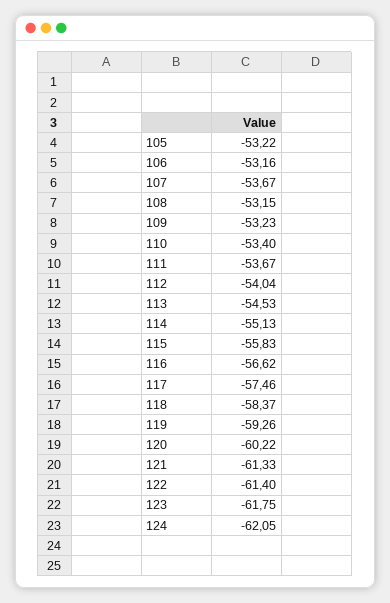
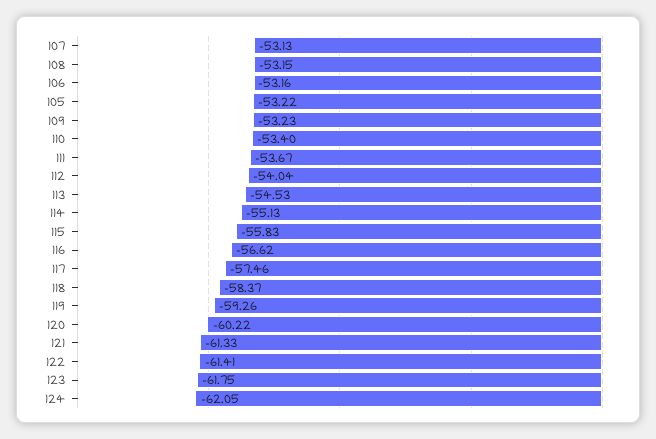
  {
    "105": -53.22,
    "106": -53.16,
-   "107": -53.67,
+   "107": -53.13,
    "108": -53.15,
    "109": -53.23,
    "110": -53.4,
    "111": -53.67,
    "112": -54.04,
    "113": -54.53,
    "114": -55.13,
    "115": -55.83,
    "116": -56.62,
    "117": -57.46,
    "118": -58.37,
    "119": -59.26,
    "120": -60.22,
    "121": -61.33,
-   "122": -61.4,
+   "122": -61.41,
    "123": -61.75,
    "124": -62.05
  }

